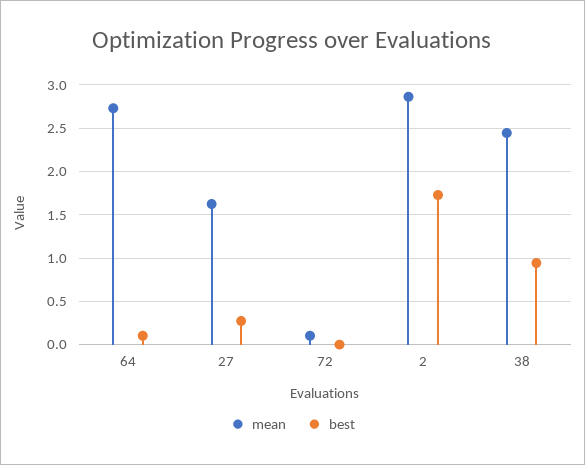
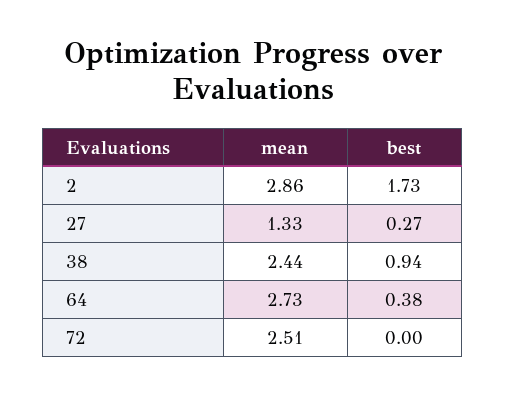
  {
    "mean": {
      "64": 2.73,
-     "27": 1.6,
+     "27": 1.33,
-     "72": 0.1,
+     "72": 2.51,
      "2": 2.86,
      "38": 2.44
    },
    "best": {
-     "64": 0.1,
+     "64": 0.38,
      "27": 0.27,
      "72": 0,
      "2": 1.73,
      "38": 0.94
    }
  }

